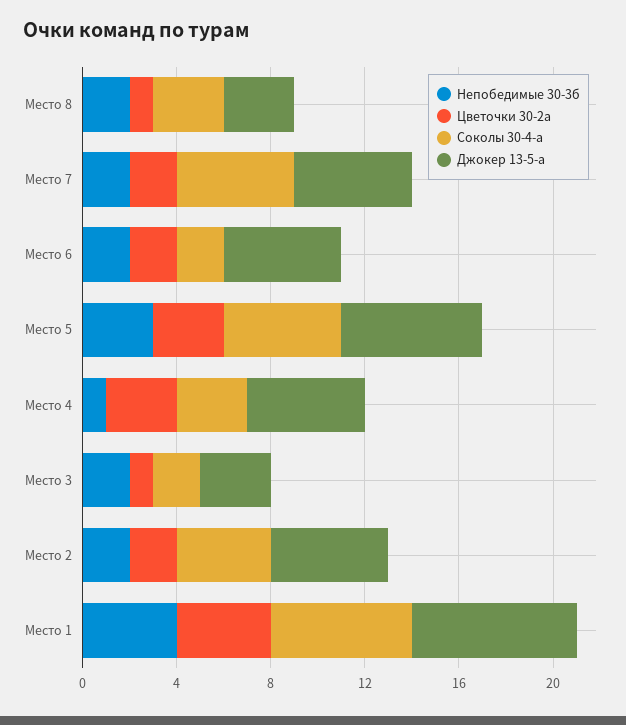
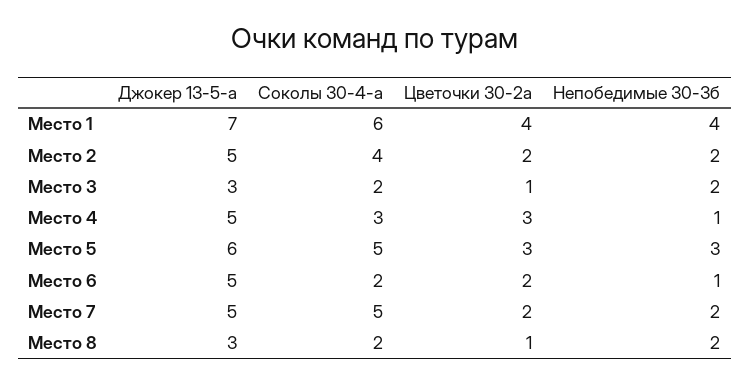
  {
    "Непобедимые 30-3б": {
      "Место 8": 2,
      "Место 7": 2,
-     "Место 6": 2,
+     "Место 6": 1,
      "Место 5": 3,
      "Место 4": 1,
      "Место 3": 2,
      "Место 2": 2,
      "Место 1": 4
    },
    "Цветочки 30-2а": {
      "Место 8": 1,
      "Место 7": 2,
      "Место 6": 2,
      "Место 5": 3,
      "Место 4": 3,
      "Место 3": 1,
      "Место 2": 2,
      "Место 1": 4
    },
    "Соколы 30-4-а": {
-     "Место 8": 3,
+     "Место 8": 2,
      "Место 7": 5,
      "Место 6": 2,
      "Место 5": 5,
      "Место 4": 3,
      "Место 3": 2,
      "Место 2": 4,
      "Место 1": 6
    },
    "Джокер 13-5-а": {
      "Место 8": 3,
      "Место 7": 5,
      "Место 6": 5,
      "Место 5": 6,
      "Место 4": 5,
      "Место 3": 3,
      "Место 2": 5,
      "Место 1": 7
    }
  }

